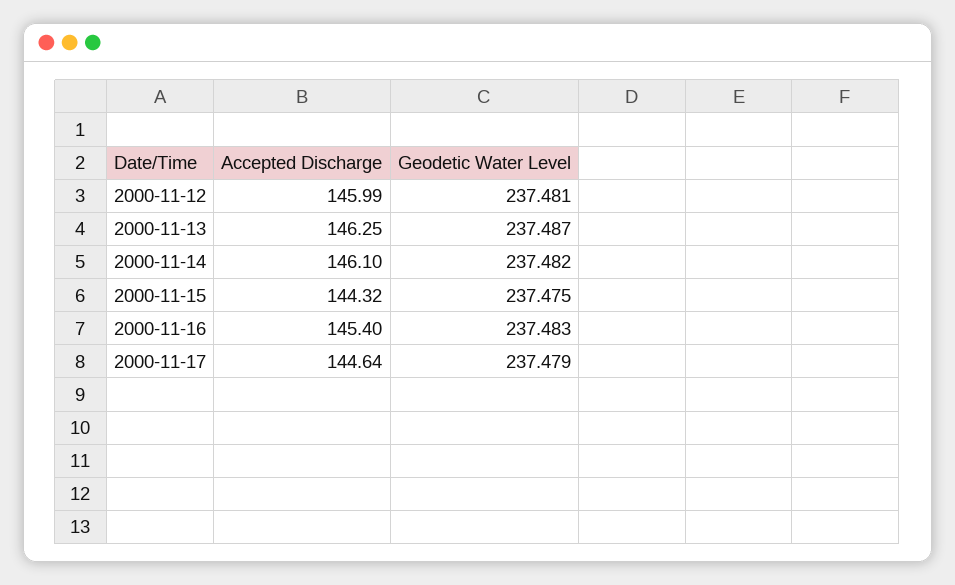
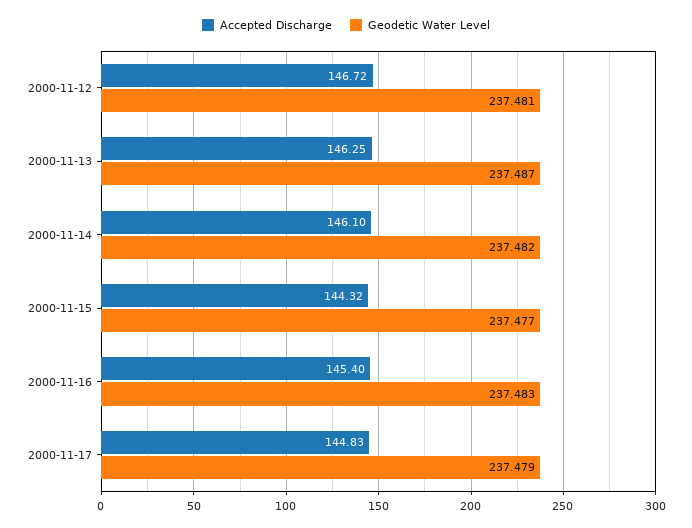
  {
    "Accepted Discharge": {
-     "2000-11-12": 145.99,
+     "2000-11-12": 146.72,
      "2000-11-13": 146.25,
      "2000-11-14": 146.1,
      "2000-11-15": 144.32,
      "2000-11-16": 145.4,
-     "2000-11-17": 144.64
+     "2000-11-17": 144.83
    },
    "Geodetic Water Level": {
      "2000-11-12": 237.481,
      "2000-11-13": 237.487,
      "2000-11-14": 237.482,
-     "2000-11-15": 237.475,
+     "2000-11-15": 237.477,
      "2000-11-16": 237.483,
      "2000-11-17": 237.479
    }
  }

